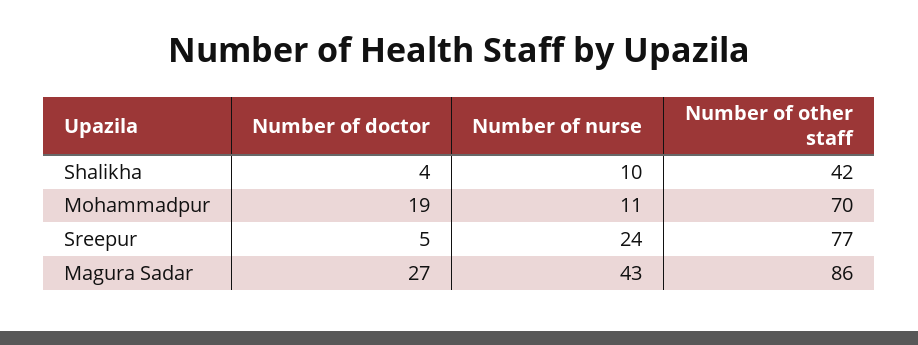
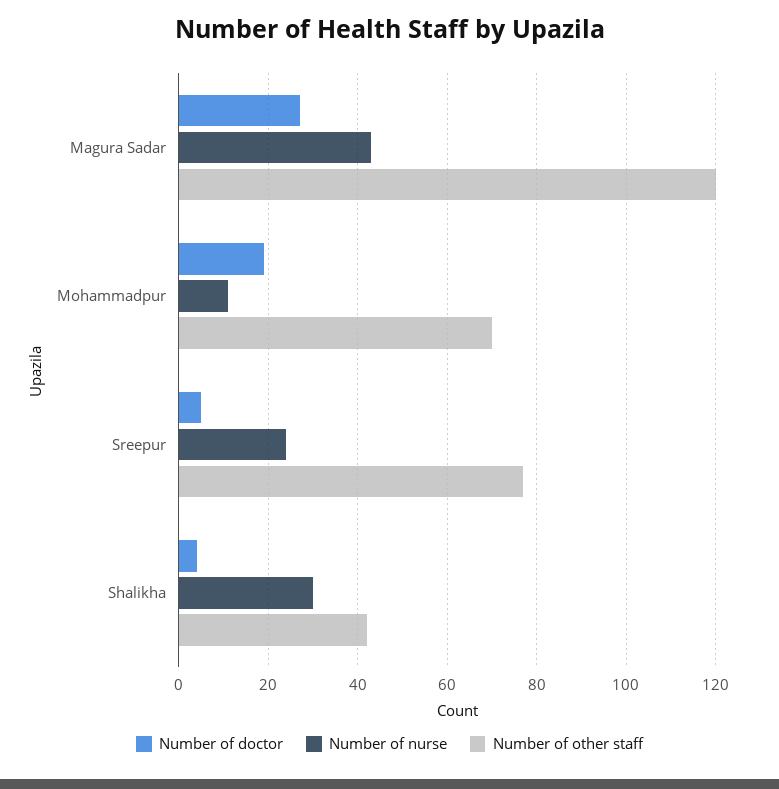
  {
    "Number of doctor": {
      "Shalikha": 4,
      "Mohammadpur": 19,
      "Sreepur": 5,
      "Magura Sadar": 27
    },
    "Number of nurse": {
-     "Shalikha": 10,
+     "Shalikha": 30,
      "Mohammadpur": 11,
      "Sreepur": 24,
      "Magura Sadar": 43
    },
    "Number of other staff": {
      "Shalikha": 42,
      "Mohammadpur": 70,
      "Sreepur": 77,
-     "Magura Sadar": 86
+     "Magura Sadar": 120
    }
  }

